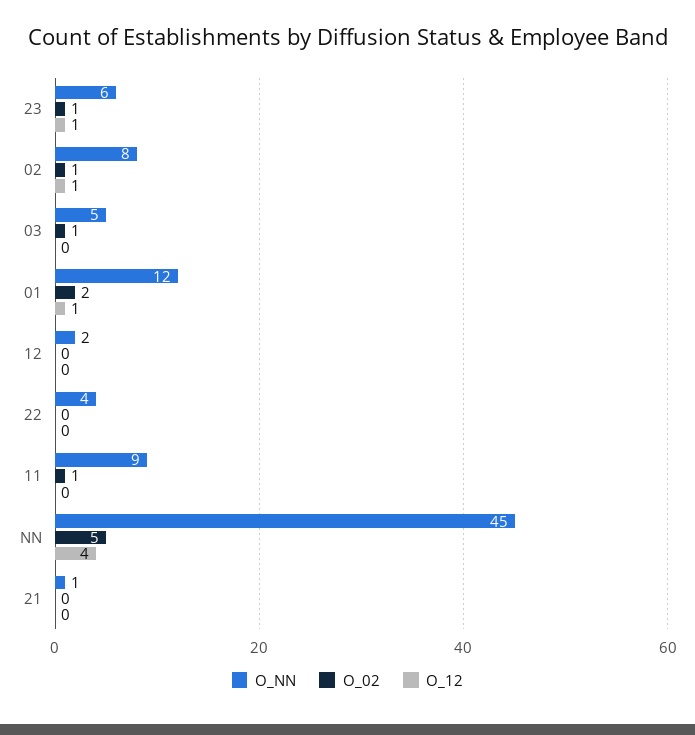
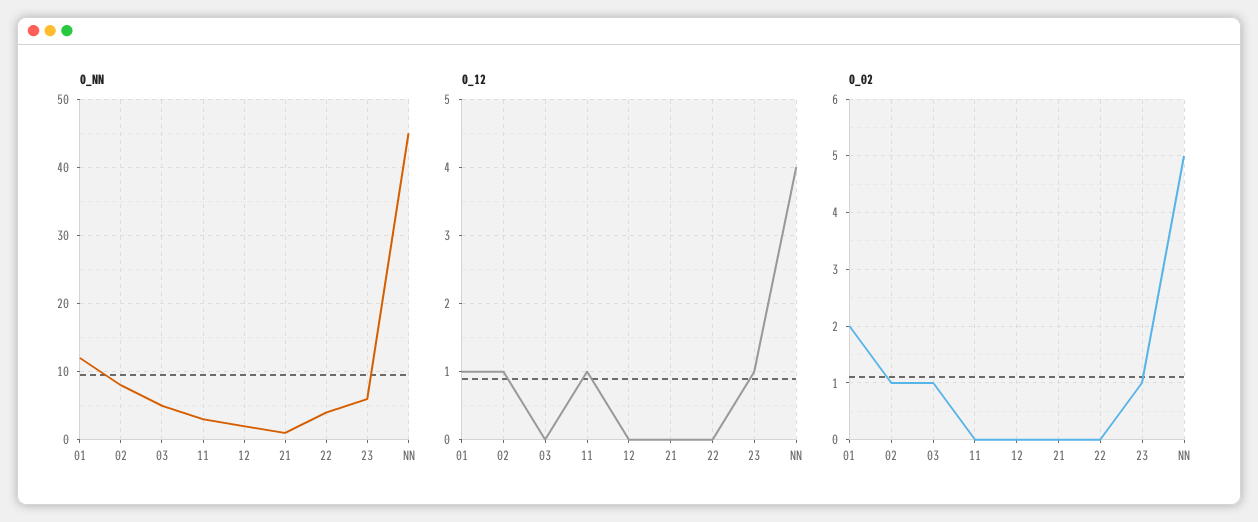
  {
    "O_NN": {
      "23": 6,
      "02": 8,
      "03": 5,
      "01": 12,
      "12": 2,
      "22": 4,
-     "11": 9,
+     "11": 3,
      "NN": 45,
      "21": 1
    },
    "O_02": {
      "23": 1,
      "02": 1,
      "03": 1,
      "01": 2,
      "12": 0,
      "22": 0,
-     "11": 1,
+     "11": 0,
      "NN": 5,
      "21": 0
    },
    "O_12": {
      "23": 1,
      "02": 1,
      "03": 0,
      "01": 1,
      "12": 0,
      "22": 0,
-     "11": 0,
+     "11": 1,
      "NN": 4,
      "21": 0
    }
  }

